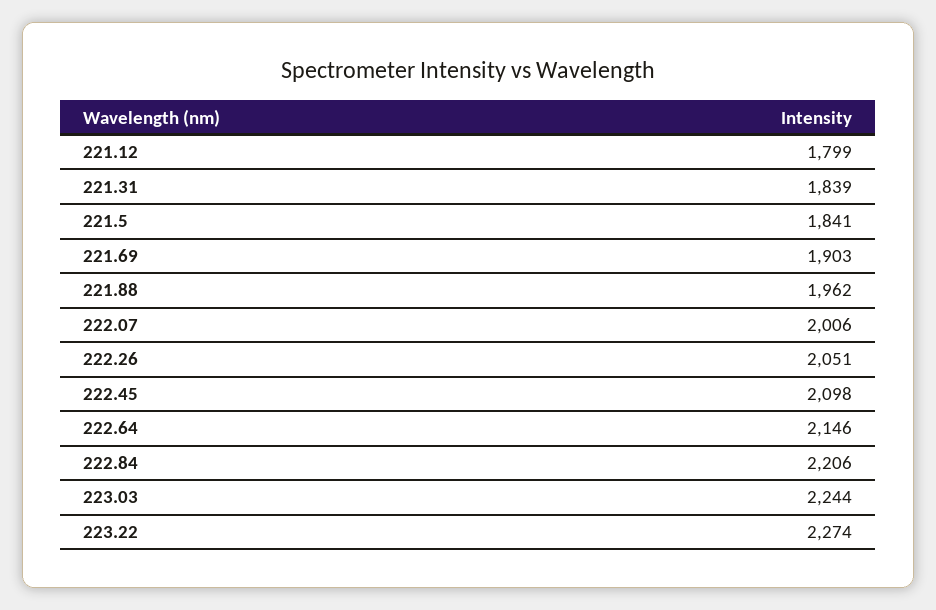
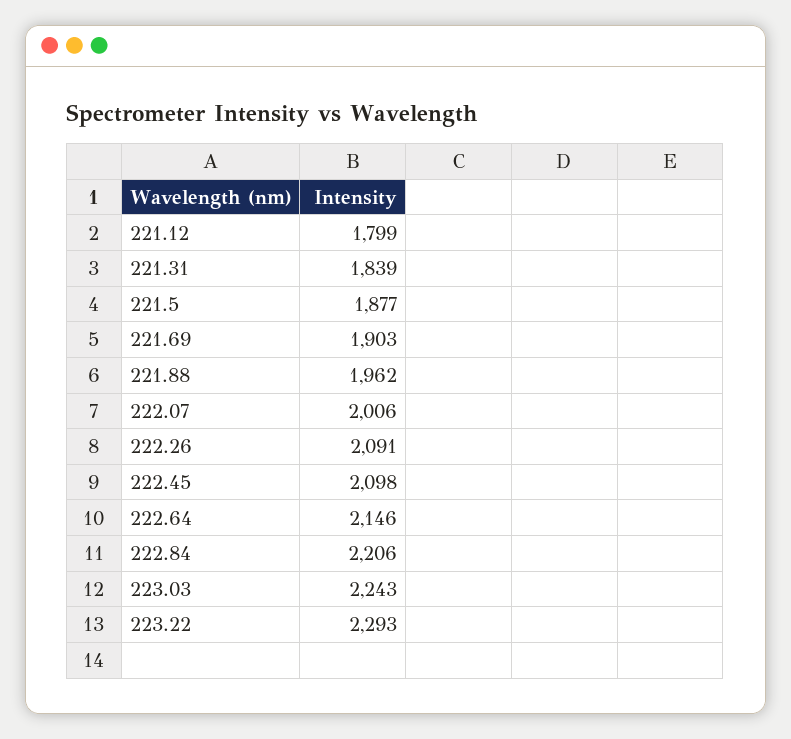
  {
    "221.12": 1799,
    "221.31": 1839,
-   "221.5": 1841,
+   "221.5": 1877,
    "221.69": 1903,
    "221.88": 1962,
    "222.07": 2006,
-   "222.26": 2051,
+   "222.26": 2091,
    "222.45": 2098,
    "222.64": 2146,
    "222.84": 2206,
-   "223.03": 2244,
+   "223.03": 2243,
-   "223.22": 2274
+   "223.22": 2293
  }

